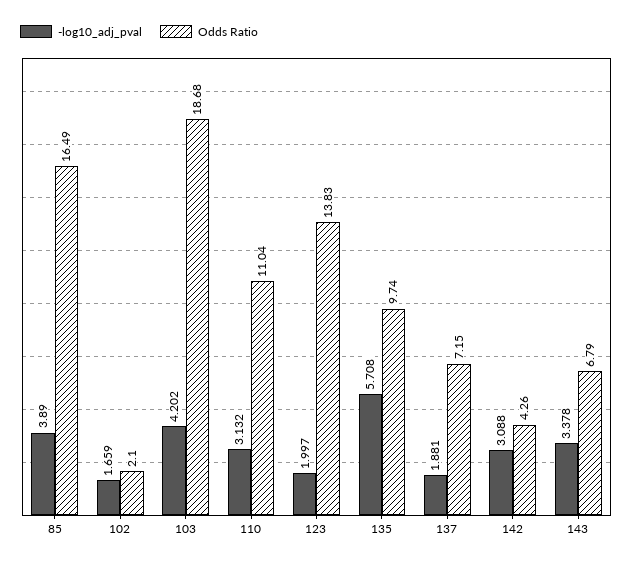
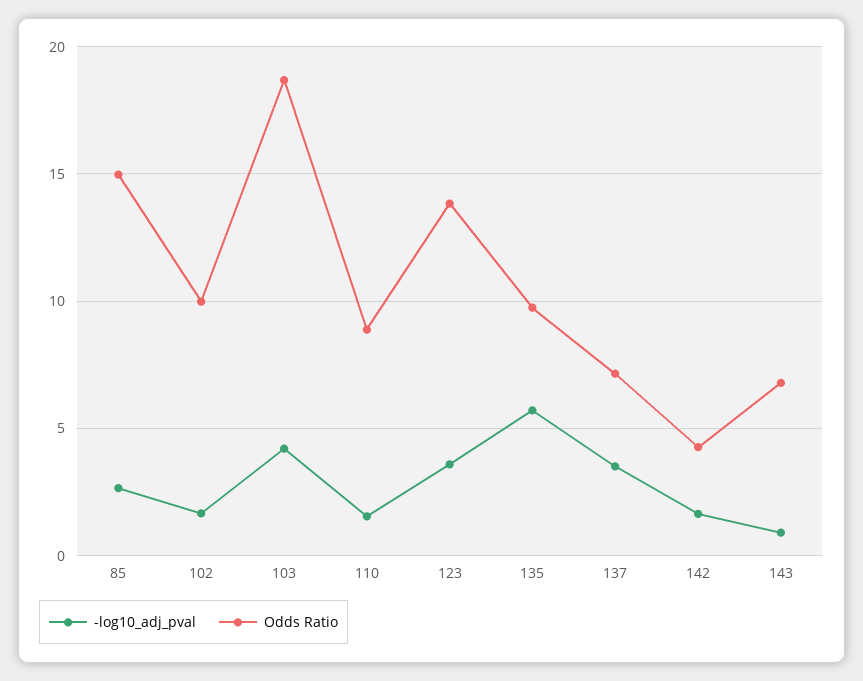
  {
    "-log10_adj_pval": {
-     "85": 3.89,
+     "85": 2.5,
      "102": 1.659,
      "103": 4.202,
-     "110": 3.132,
+     "110": 1.5,
-     "123": 1.997,
+     "123": 3.5,
      "135": 5.708,
-     "137": 1.881,
+     "137": 3.5,
-     "142": 3.088,
+     "142": 1.5,
-     "143": 3.378
+     "143": 1
    },
    "Odds Ratio": {
-     "85": 16.49,
+     "85": 15,
-     "102": 2.1,
+     "102": 10,
      "103": 18.68,
-     "110": 11.04,
+     "110": 9,
      "123": 13.83,
      "135": 9.74,
      "137": 7.15,
      "142": 4.26,
      "143": 6.79
    }
  }

